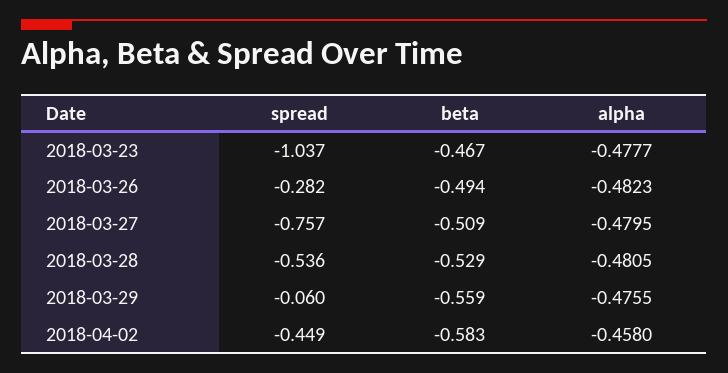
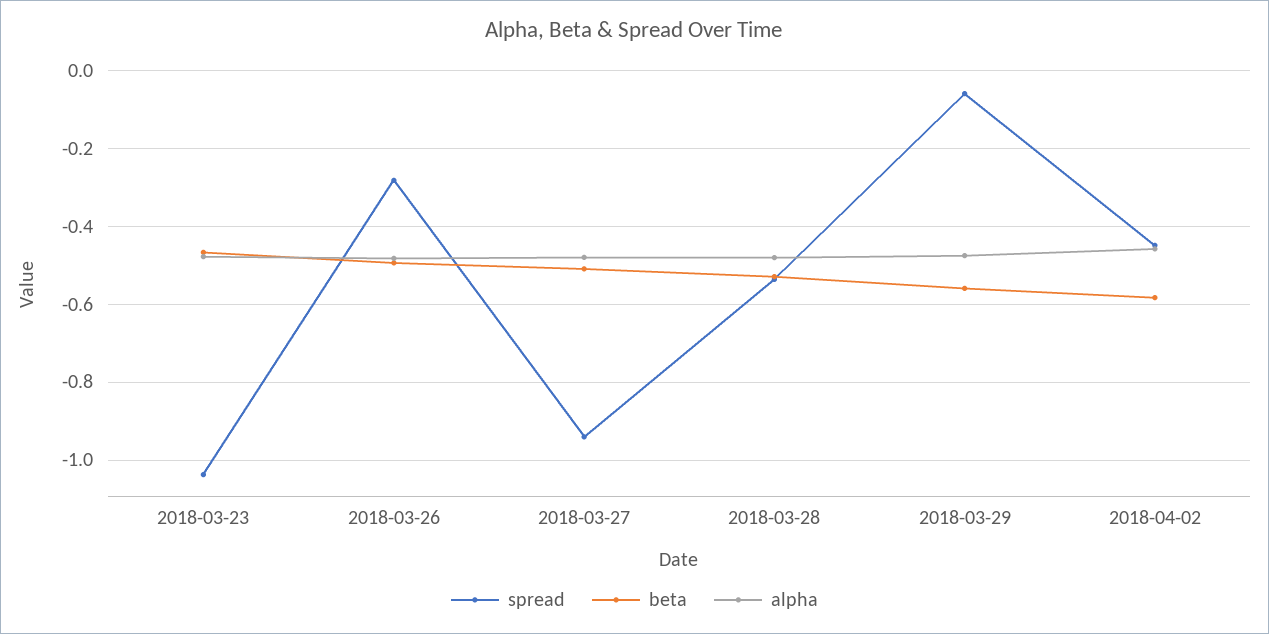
  {
    "spread": {
      "2018-03-23": -1.037,
      "2018-03-26": -0.282,
-     "2018-03-27": -0.757,
+     "2018-03-27": -0.94,
      "2018-03-28": -0.536,
      "2018-03-29": -0.06,
      "2018-04-02": -0.449
    },
    "beta": {
      "2018-03-23": -0.467,
      "2018-03-26": -0.494,
      "2018-03-27": -0.509,
      "2018-03-28": -0.529,
      "2018-03-29": -0.559,
      "2018-04-02": -0.583
    },
    "alpha": {
      "2018-03-23": -0.4777,
      "2018-03-26": -0.4823,
      "2018-03-27": -0.4795,
      "2018-03-28": -0.4805,
      "2018-03-29": -0.4755,
      "2018-04-02": -0.458
    }
  }

